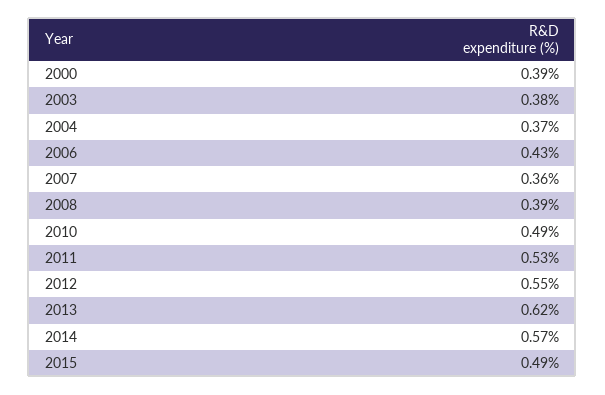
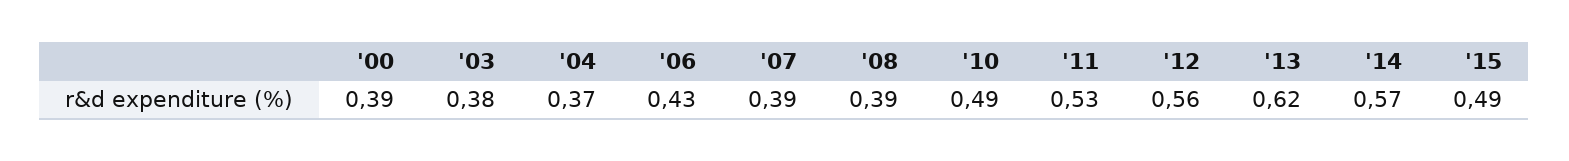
  {
    "2000": 0.39,
    "2003": 0.38,
    "2004": 0.37,
    "2006": 0.43,
-   "2007": 0.36,
+   "2007": 0.39,
    "2008": 0.39,
    "2010": 0.49,
    "2011": 0.53,
-   "2012": 0.55,
+   "2012": 0.56,
    "2013": 0.62,
    "2014": 0.57,
    "2015": 0.49
  }

